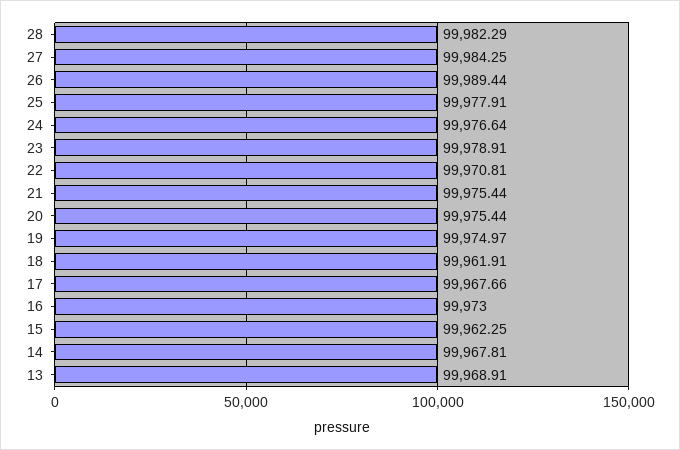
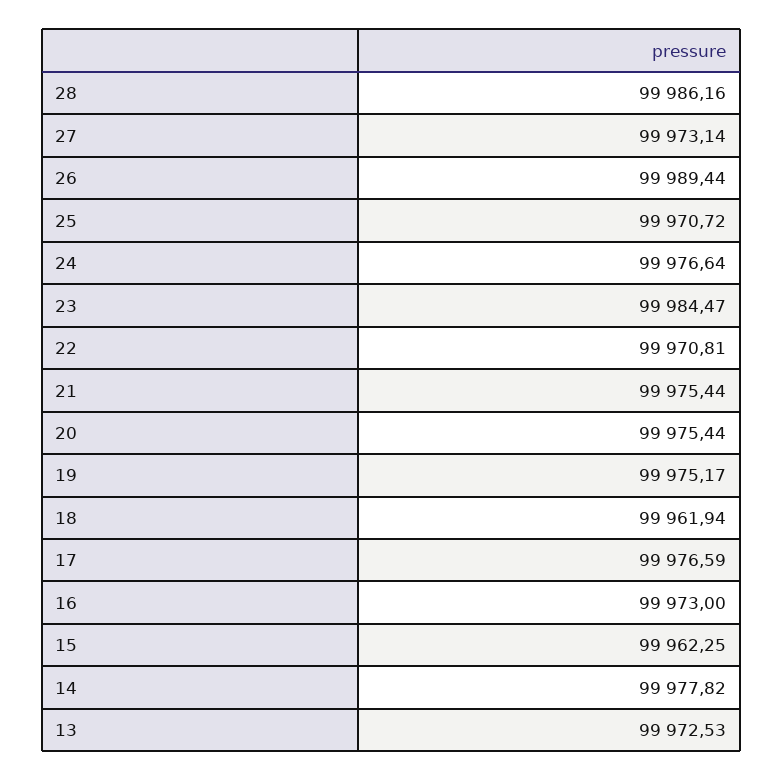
  {
-   "28": 99982.29,
+   "28": 99986.16,
-   "27": 99984.25,
+   "27": 99973.14,
    "26": 99989.44,
-   "25": 99977.91,
+   "25": 99970.72,
    "24": 99976.64,
-   "23": 99978.91,
+   "23": 99984.47,
    "22": 99970.81,
    "21": 99975.44,
    "20": 99975.44,
-   "19": 99974.97,
+   "19": 99975.17,
-   "18": 99961.91,
+   "18": 99961.94,
-   "17": 99967.66,
+   "17": 99976.59,
    "16": 99973,
    "15": 99962.25,
-   "14": 99967.81,
+   "14": 99977.82,
-   "13": 99968.91
+   "13": 99972.53
  }

